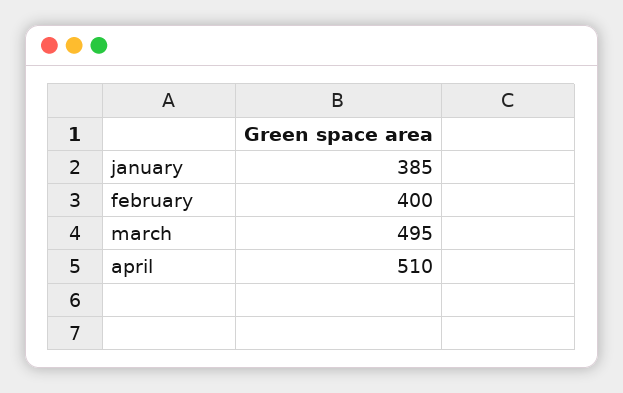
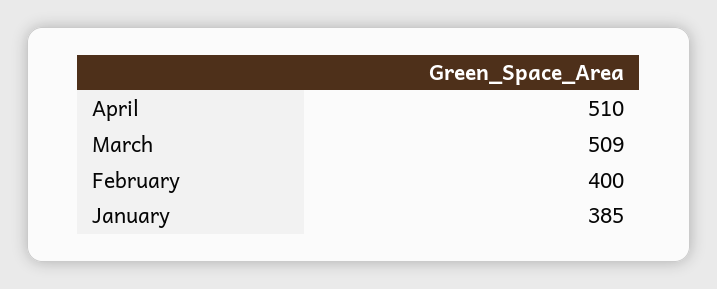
  {
    "january": 385,
    "february": 400,
-   "march": 495,
+   "march": 509,
    "april": 510
  }

